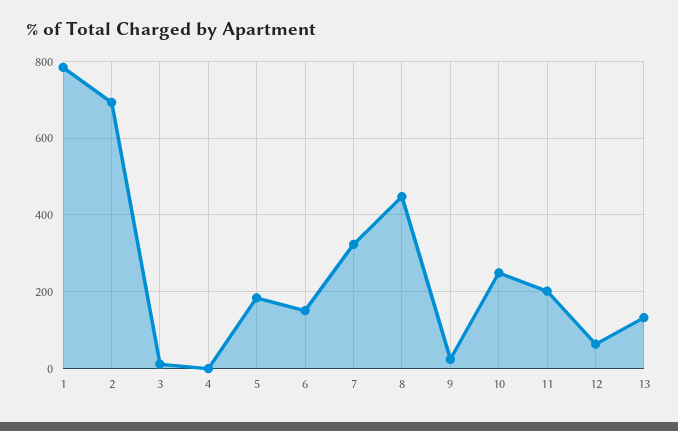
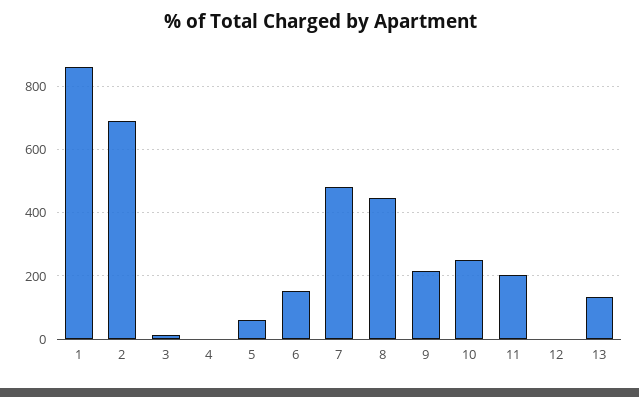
  {
-   "1": 780,
+   "1": 860,
    "2": 700,
    "3": 20,
    "4": 0,
-   "5": 180,
+   "5": 60,
    "6": 160,
-   "7": 320,
+   "7": 480,
    "8": 440,
-   "9": 20,
+   "9": 220,
    "10": 240,
    "11": 200,
-   "12": 60,
+   "12": 0,
    "13": 140
  }

